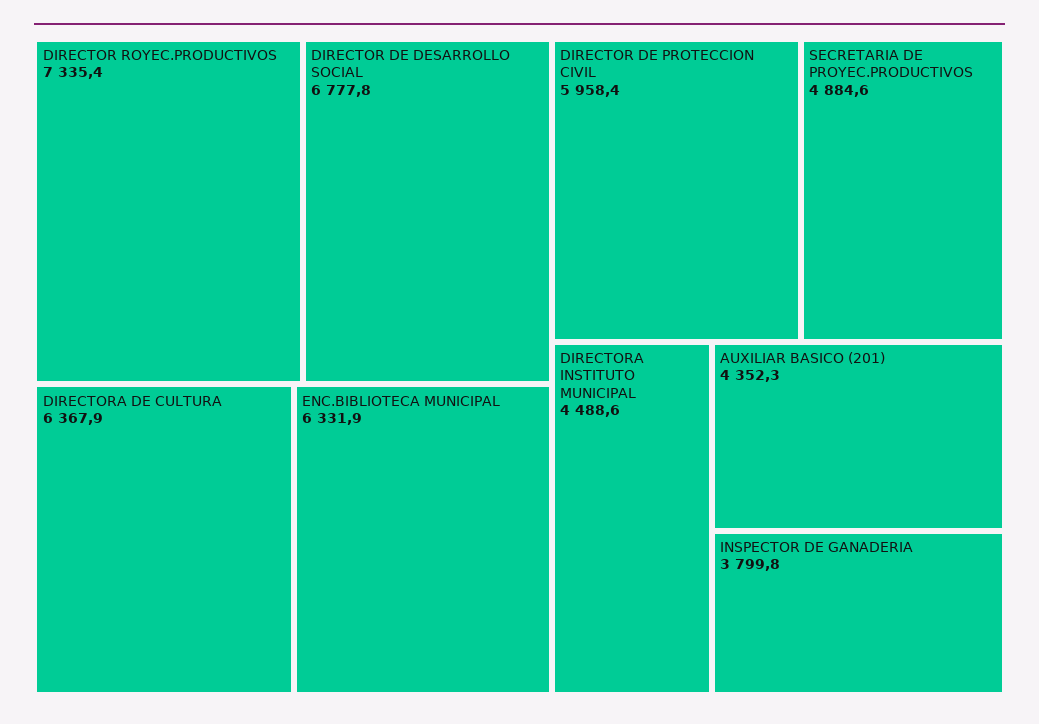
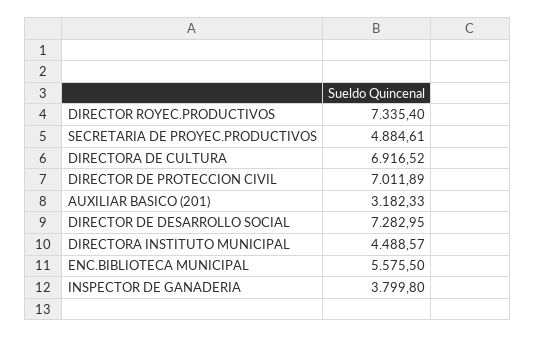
  {
    "DIRECTOR ROYEC.PRODUCTIVOS": 7335.4,
-   "DIRECTOR DE DESARROLLO SOCIAL": 6777.8,
+   "DIRECTOR DE DESARROLLO SOCIAL": 7282.95,
-   "DIRECTORA DE CULTURA": 6367.9,
+   "DIRECTORA DE CULTURA": 6916.52,
-   "ENC.BIBLIOTECA MUNICIPAL": 6331.9,
+   "ENC.BIBLIOTECA MUNICIPAL": 5575.5,
-   "DIRECTOR DE PROTECCION CIVIL": 5958.4,
+   "DIRECTOR DE PROTECCION CIVIL": 7011.89,
    "SECRETARIA DE PROYEC.PRODUCTIVOS": 4884.61,
    "DIRECTORA INSTITUTO MUNICIPAL": 4488.57,
-   "AUXILIAR BASICO (201)": 4352.3,
+   "AUXILIAR BASICO (201)": 3182.33,
    "INSPECTOR DE GANADERIA": 3799.8
  }

